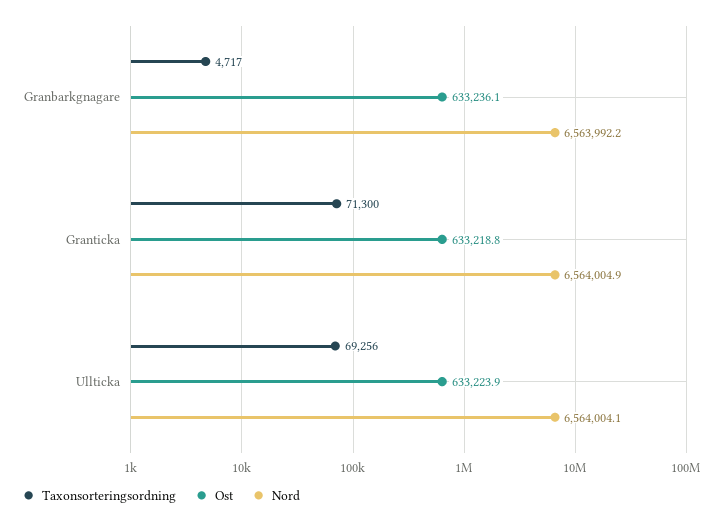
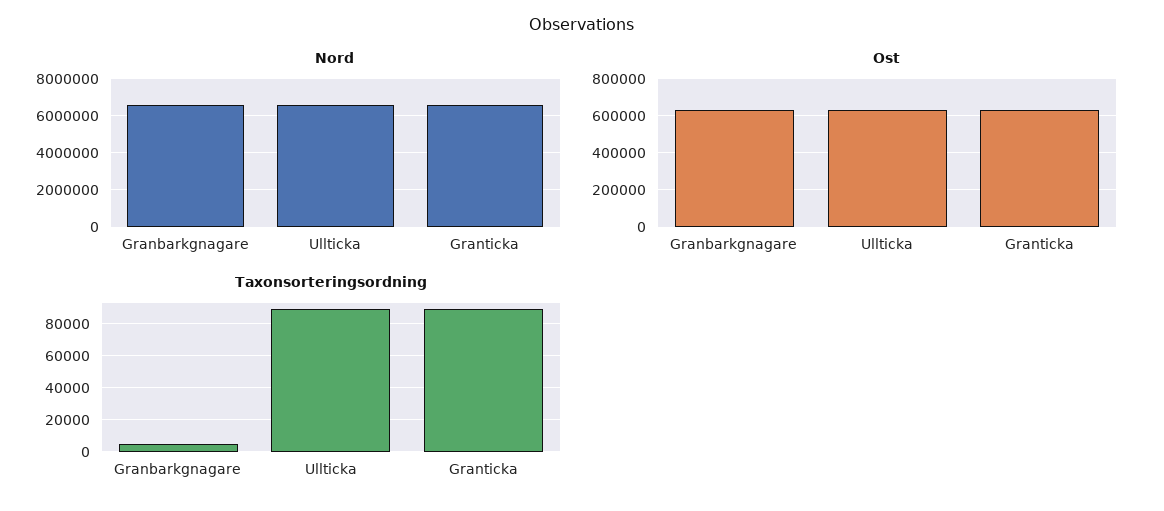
  {
    "Taxonsorteringsordning": {
      "Granbarkgnagare": 4717,
-     "Granticka": 71300,
+     "Granticka": 90000,
-     "Ullticka": 69256
+     "Ullticka": 90000
    },
    "Ost": {
      "Granbarkgnagare": 633236.1,
      "Granticka": 633218.8,
      "Ullticka": 633223.9
    },
    "Nord": {
      "Granbarkgnagare": 6563992.2,
      "Granticka": 6564004.9,
      "Ullticka": 6564004.1
    }
  }

